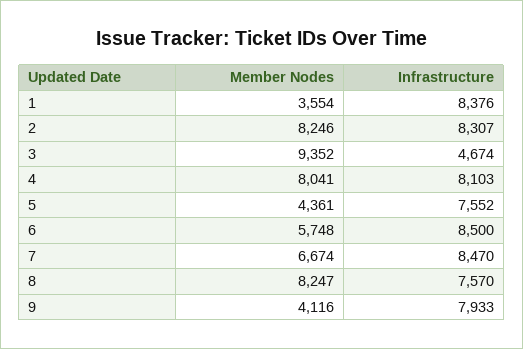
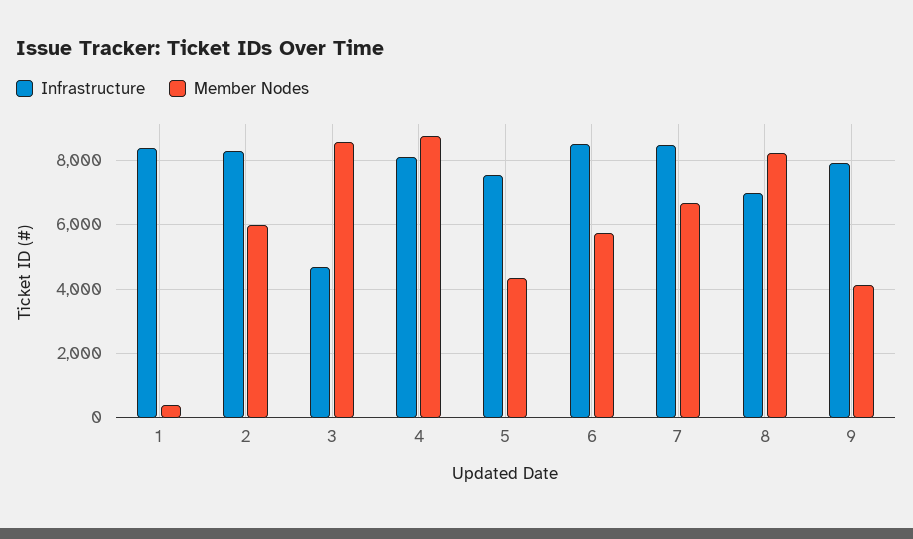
  {
    "Member Nodes": {
-     "1": 3554,
+     "1": 400,
-     "2": 8246,
+     "2": 6000,
-     "3": 9352,
+     "3": 8600,
-     "4": 8041,
+     "4": 8800,
      "5": 4361,
      "6": 5748,
      "7": 6674,
      "8": 8247,
      "9": 4116
    },
    "Infrastructure": {
      "1": 8376,
      "2": 8307,
      "3": 4674,
      "4": 8103,
      "5": 7552,
      "6": 8500,
      "7": 8470,
-     "8": 7570,
+     "8": 7000,
      "9": 7933
    }
  }

